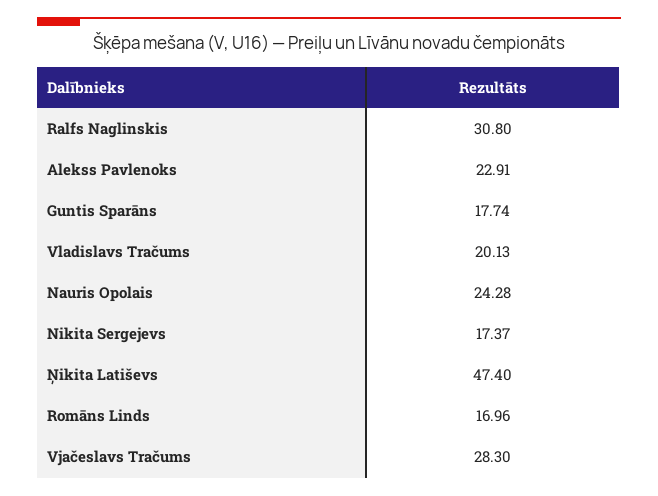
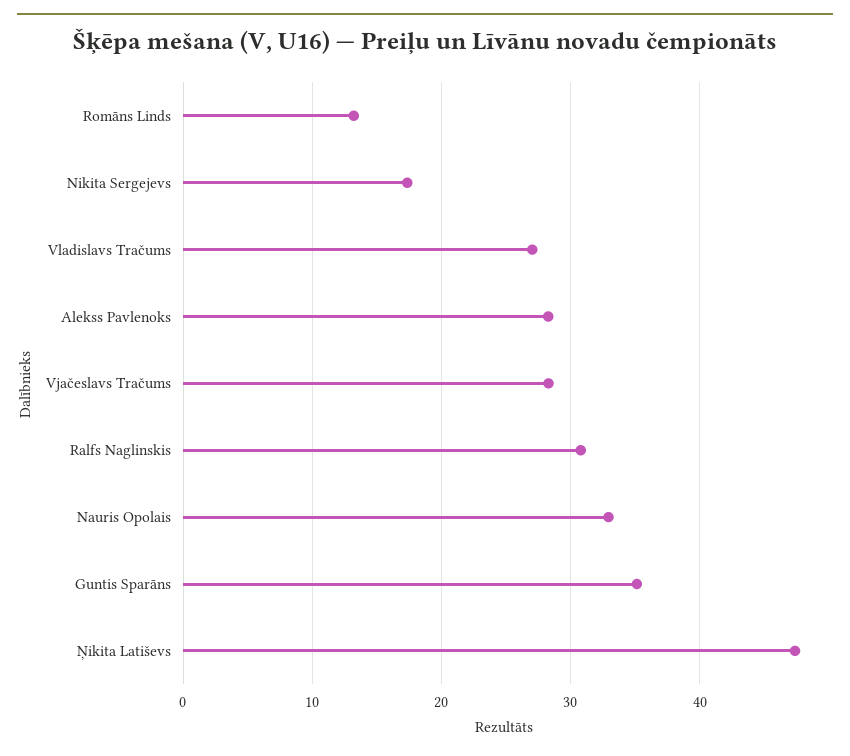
  {
    "Ralfs Naglinskis": 30.8,
-   "Alekss Pavlenoks": 22.91,
+   "Alekss Pavlenoks": 28,
-   "Guntis Sparāns": 17.74,
+   "Guntis Sparāns": 35,
-   "Vladislavs Tračums": 20.13,
+   "Vladislavs Tračums": 27,
-   "Nauris Opolais": 24.28,
+   "Nauris Opolais": 33,
    "Nikita Sergejevs": 17.37,
    "Ņikita Latiševs": 47.4,
-   "Romāns Linds": 16.96,
+   "Romāns Linds": 13,
    "Vjačeslavs Tračums": 28.3
  }

